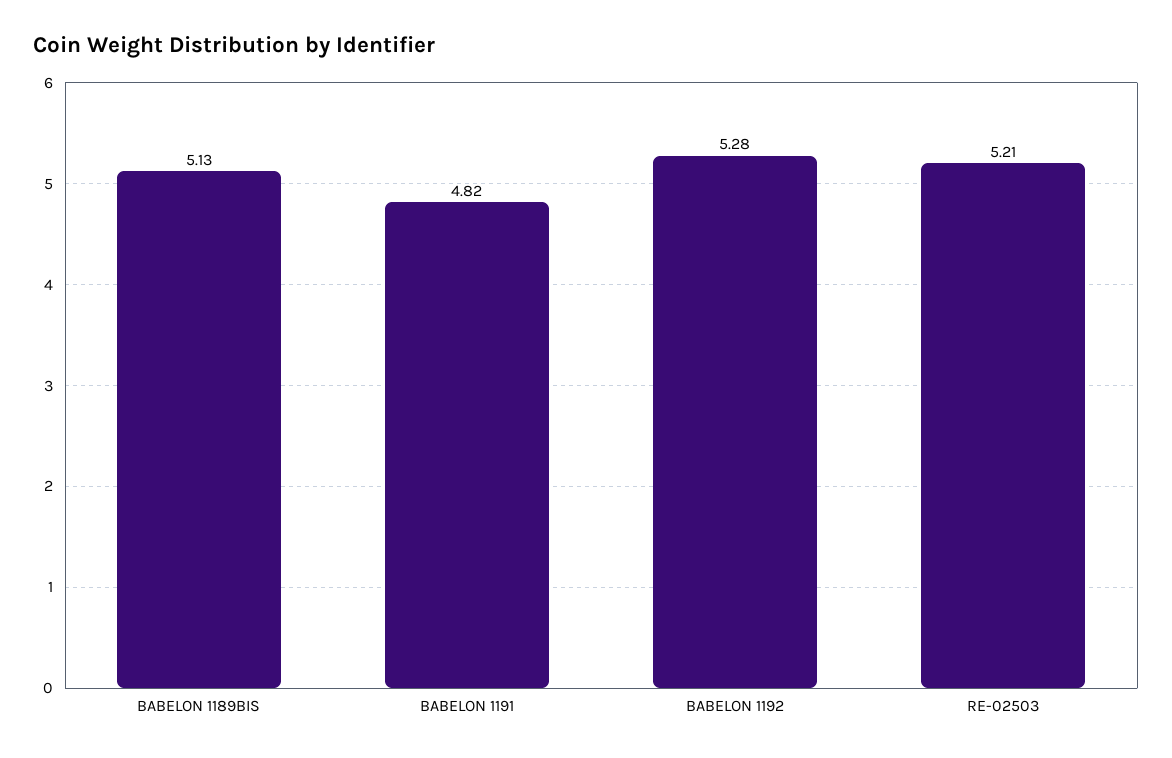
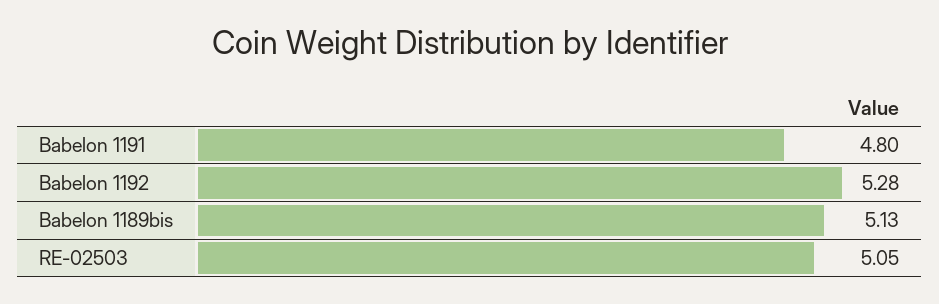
  {
    "BABELON 1189BIS": 5.13,
-   "BABELON 1191": 4.82,
+   "BABELON 1191": 4.8,
    "BABELON 1192": 5.28,
-   "RE-02503": 5.21
+   "RE-02503": 5.05
  }

